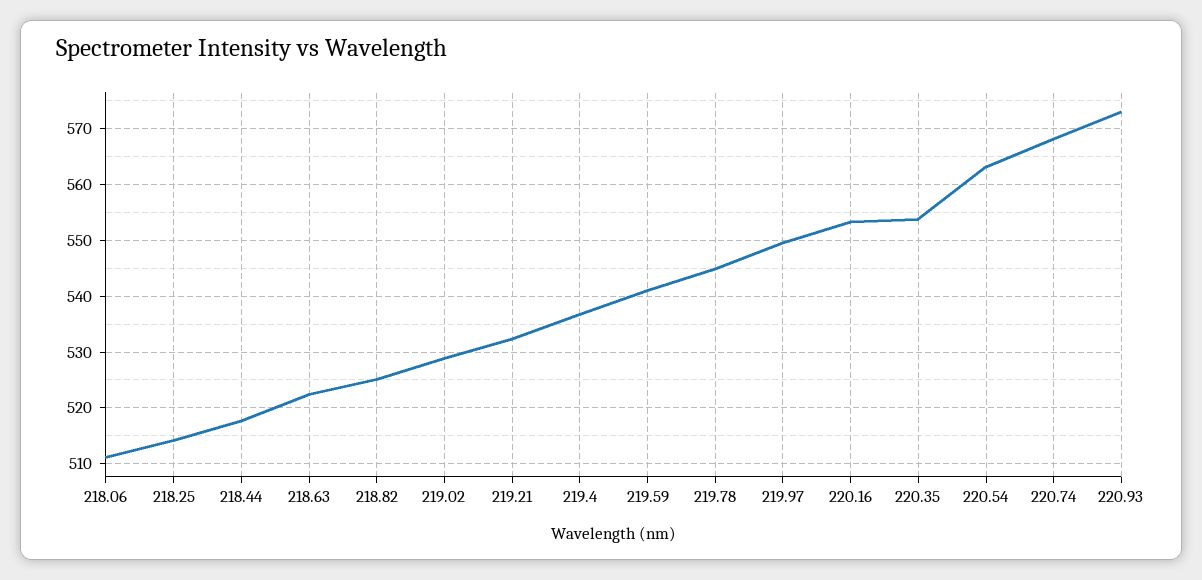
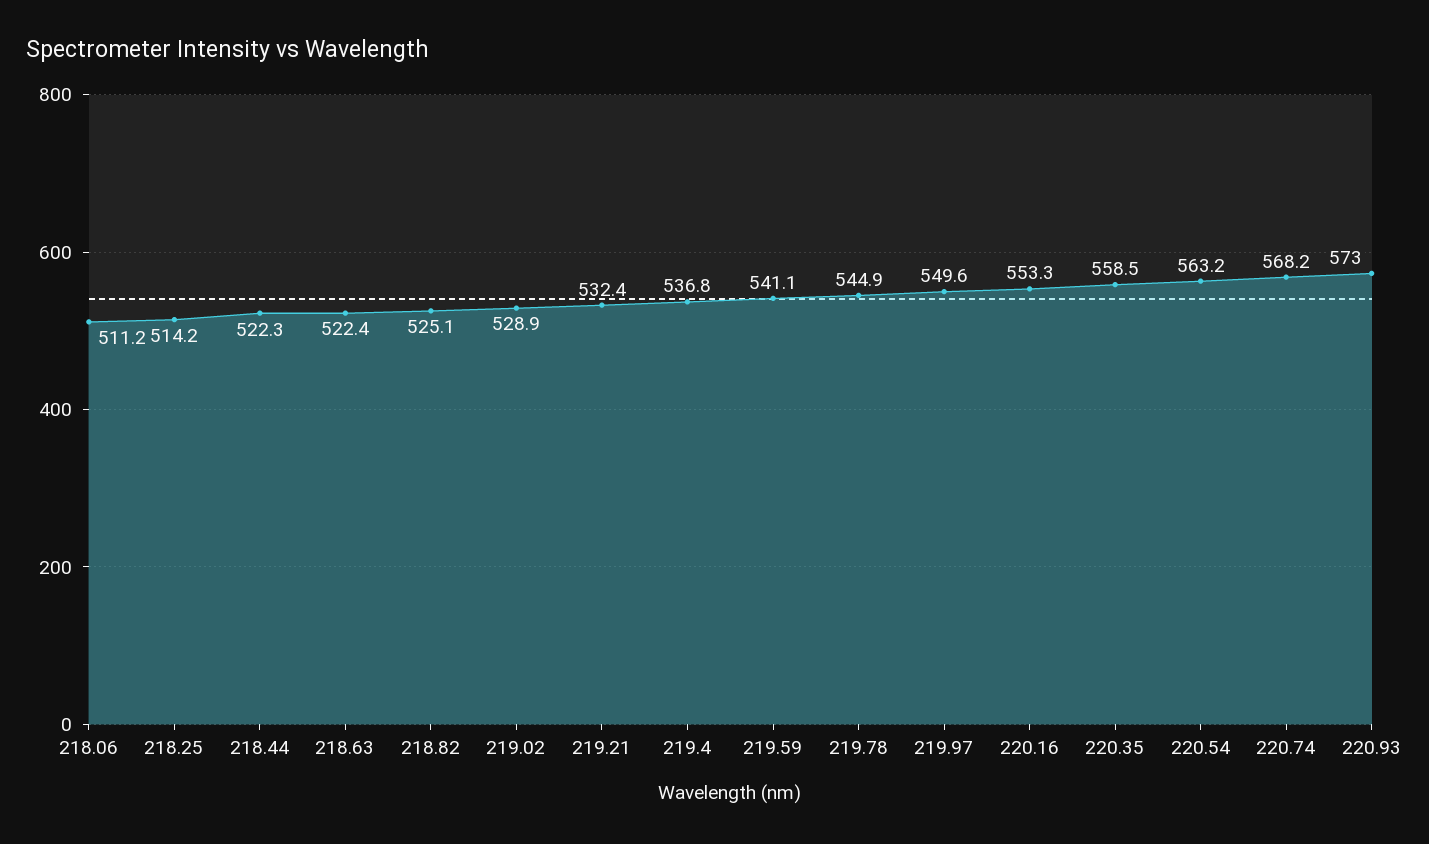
  {
    "218.06": 511.2,
    "218.25": 514.2,
-   "218.44": 518,
+   "218.44": 522.3,
    "218.63": 522.4,
    "218.82": 525.1,
    "219.02": 528.9,
    "219.21": 532.4,
    "219.4": 536.8,
    "219.59": 541.1,
    "219.78": 544.9,
    "219.97": 549.6,
    "220.16": 553.3,
-   "220.35": 554,
+   "220.35": 558.5,
    "220.54": 563.2,
    "220.74": 568.2,
    "220.93": 573
  }

